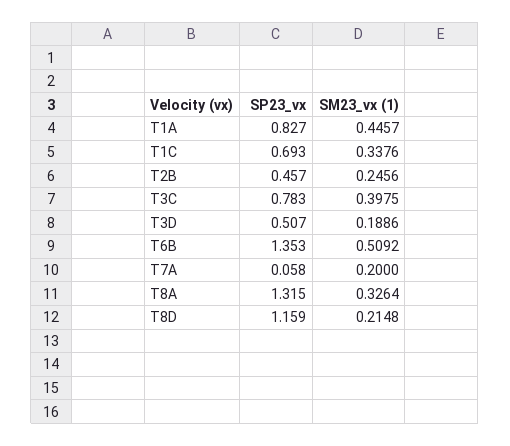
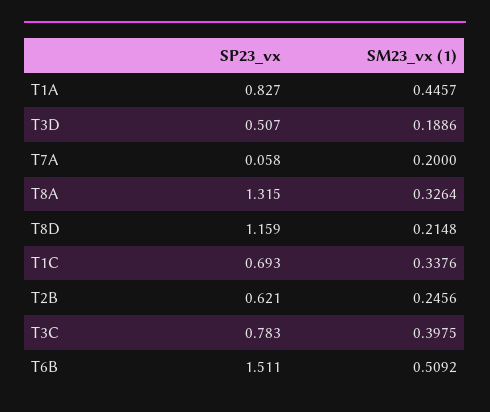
  {
    "SP23_vx": {
      "T1A": 0.827,
      "T1C": 0.693,
-     "T2B": 0.457,
+     "T2B": 0.621,
      "T3C": 0.783,
      "T3D": 0.507,
-     "T6B": 1.353,
+     "T6B": 1.511,
      "T7A": 0.058,
      "T8A": 1.315,
      "T8D": 1.159
    },
    "SM23_vx (1)": {
      "T1A": 0.4457,
      "T1C": 0.3376,
      "T2B": 0.2456,
      "T3C": 0.3975,
      "T3D": 0.1886,
      "T6B": 0.5092,
      "T7A": 0.2,
      "T8A": 0.3264,
      "T8D": 0.2148
    }
  }

